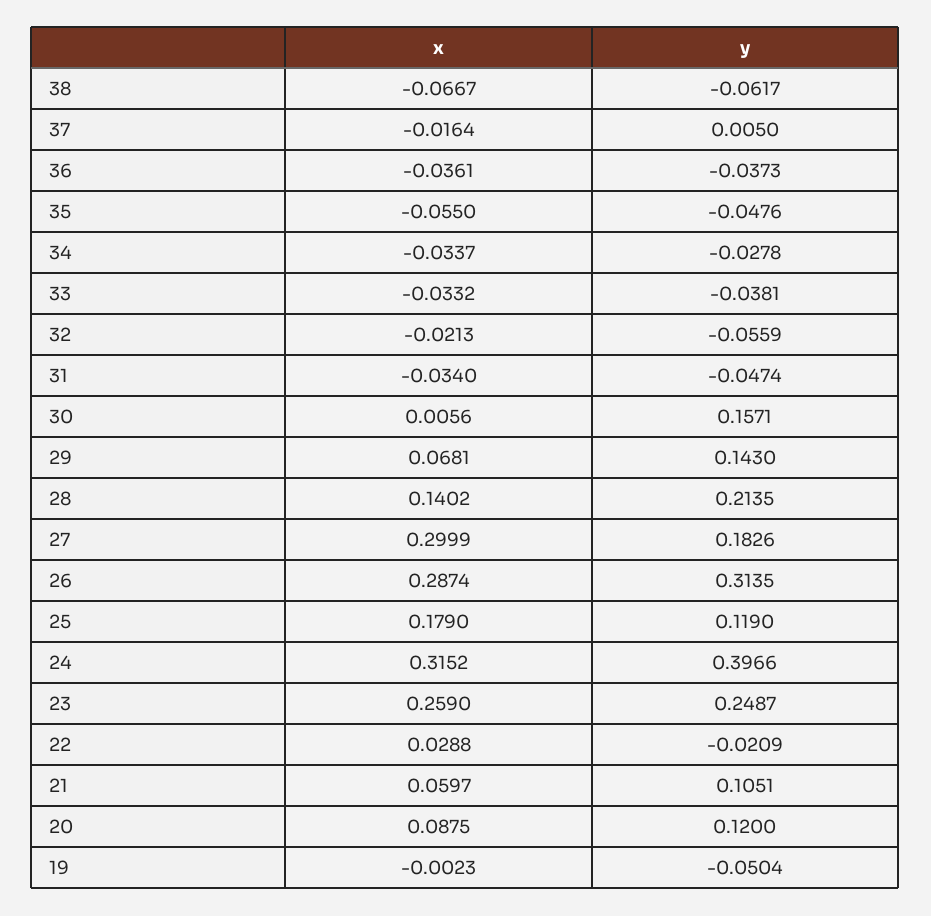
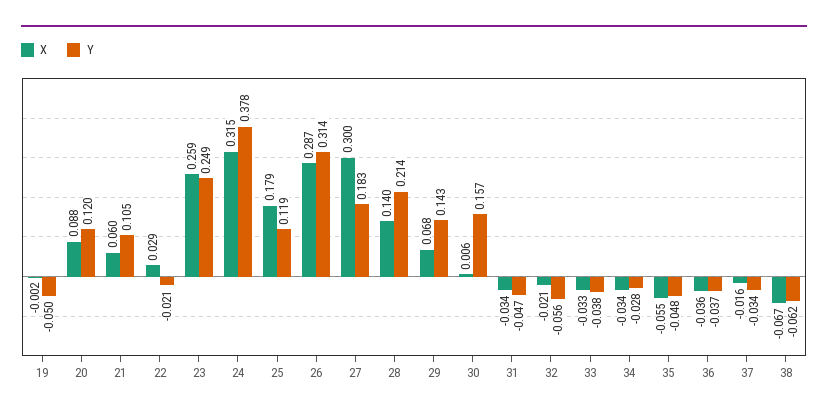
  {
    "x": {
      "38": -0.0667,
      "37": -0.0164,
      "36": -0.0361,
      "35": -0.055,
      "34": -0.0337,
      "33": -0.0332,
      "32": -0.0213,
      "31": -0.034,
      "30": 0.0056,
      "29": 0.0681,
      "28": 0.1402,
      "27": 0.2999,
      "26": 0.2874,
      "25": 0.179,
      "24": 0.3152,
      "23": 0.259,
      "22": 0.0288,
      "21": 0.0597,
      "20": 0.0875,
      "19": -0.0023
    },
    "y": {
      "38": -0.0617,
-     "37": 0.005,
+     "37": -0.034,
      "36": -0.0373,
      "35": -0.0476,
      "34": -0.0278,
      "33": -0.0381,
      "32": -0.0559,
      "31": -0.0474,
      "30": 0.1571,
      "29": 0.143,
      "28": 0.2135,
      "27": 0.1826,
      "26": 0.3135,
      "25": 0.119,
-     "24": 0.3966,
+     "24": 0.378,
      "23": 0.2487,
      "22": -0.0209,
      "21": 0.1051,
      "20": 0.12,
      "19": -0.0504
    }
  }

